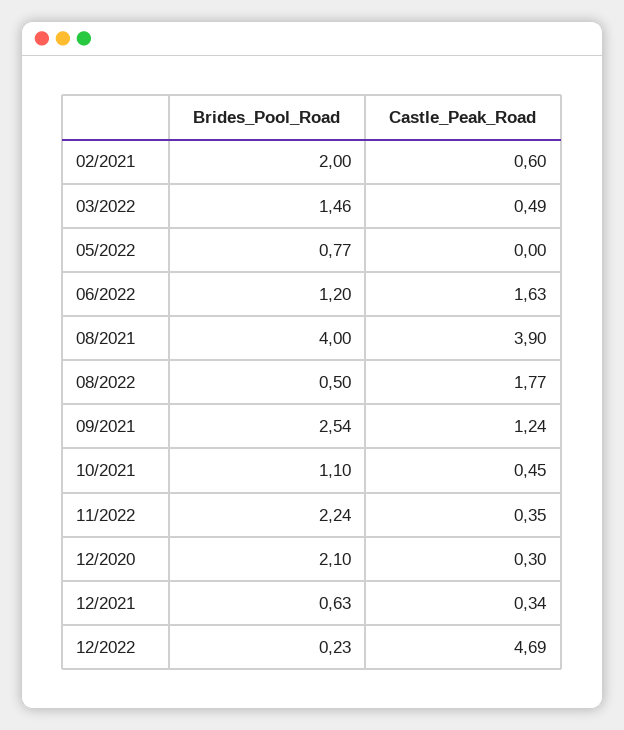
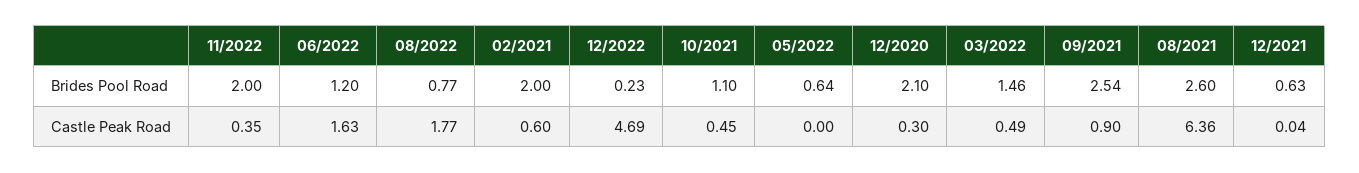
  {
    "Brides_Pool_Road": {
      "02/2021": 2,
      "03/2022": 1.46,
-     "05/2022": 0.77,
+     "05/2022": 0.64,
      "06/2022": 1.2,
-     "08/2021": 4,
+     "08/2021": 2.6,
-     "08/2022": 0.5,
+     "08/2022": 0.77,
      "09/2021": 2.54,
      "10/2021": 1.1,
-     "11/2022": 2.24,
+     "11/2022": 2,
      "12/2020": 2.1,
      "12/2021": 0.63,
      "12/2022": 0.23
    },
    "Castle_Peak_Road": {
      "02/2021": 0.6,
      "03/2022": 0.49,
      "05/2022": 0,
      "06/2022": 1.63,
-     "08/2021": 3.9,
+     "08/2021": 6.36,
      "08/2022": 1.77,
-     "09/2021": 1.24,
+     "09/2021": 0.9,
      "10/2021": 0.45,
      "11/2022": 0.35,
      "12/2020": 0.3,
-     "12/2021": 0.34,
+     "12/2021": 0.04,
      "12/2022": 4.69
    }
  }

